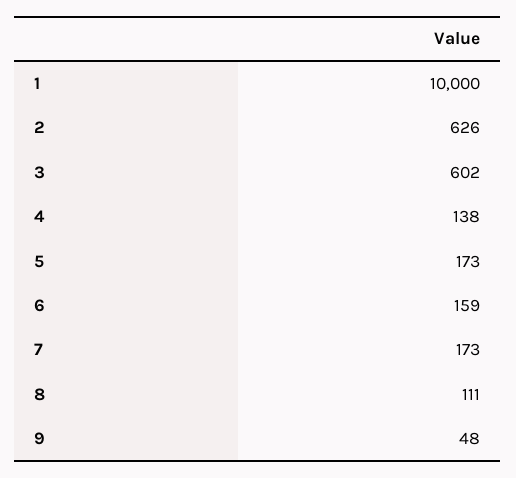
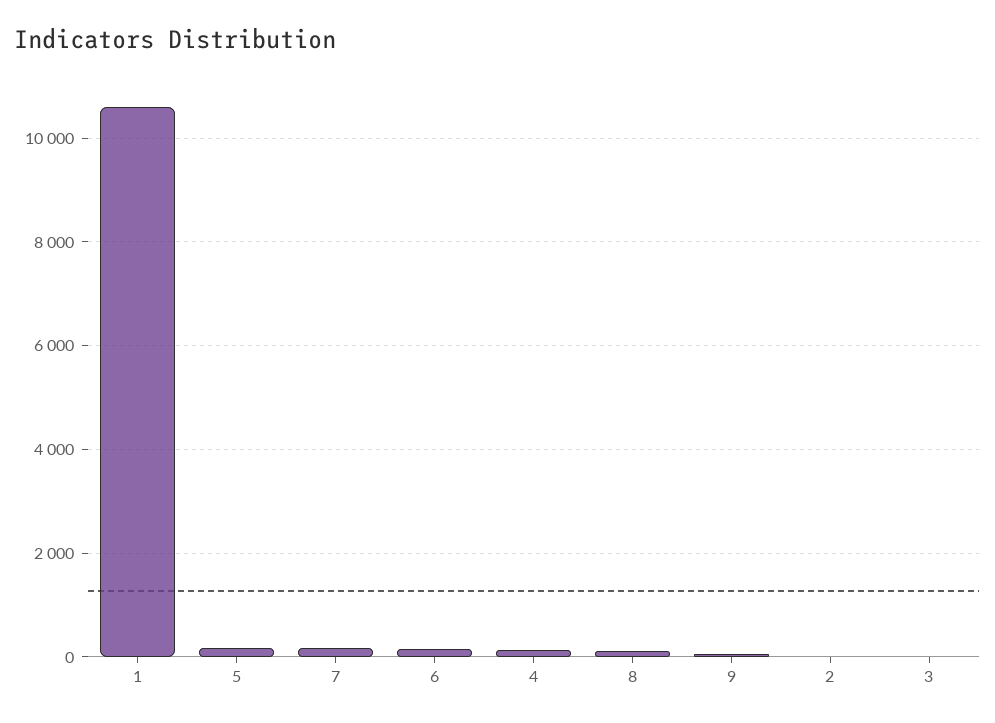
  {
-   "1": 10000,
+   "1": 10600,
-   "2": 626,
+   "2": 0,
-   "3": 602,
+   "3": 0,
    "4": 138,
    "5": 173,
    "6": 159,
    "7": 173,
    "8": 111,
    "9": 48
  }

